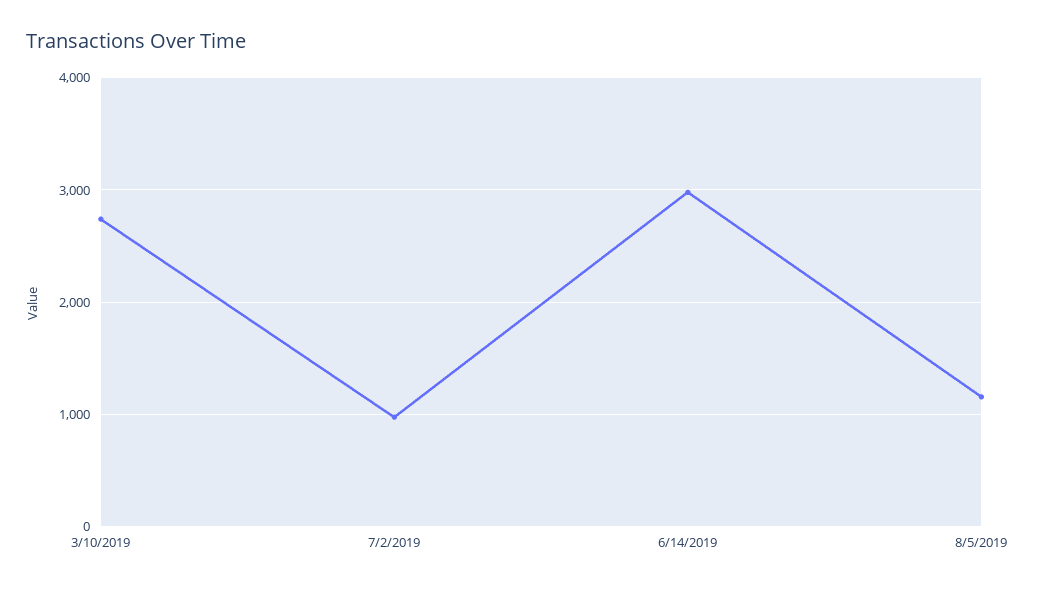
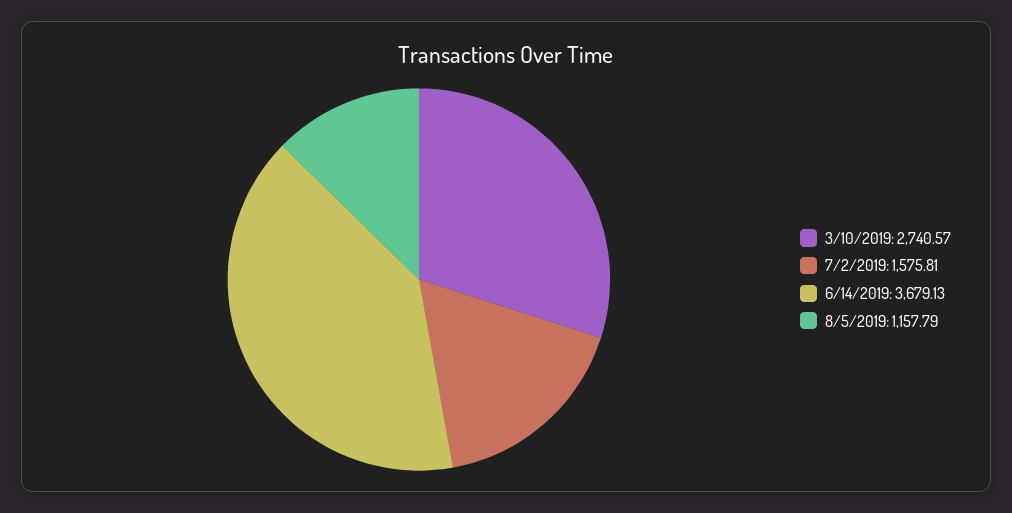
  {
    "3/10/2019": 2740.57,
-   "7/2/2019": 1000,
+   "7/2/2019": 1575.81,
-   "6/14/2019": 3000,
+   "6/14/2019": 3679.13,
    "8/5/2019": 1157.79
  }

